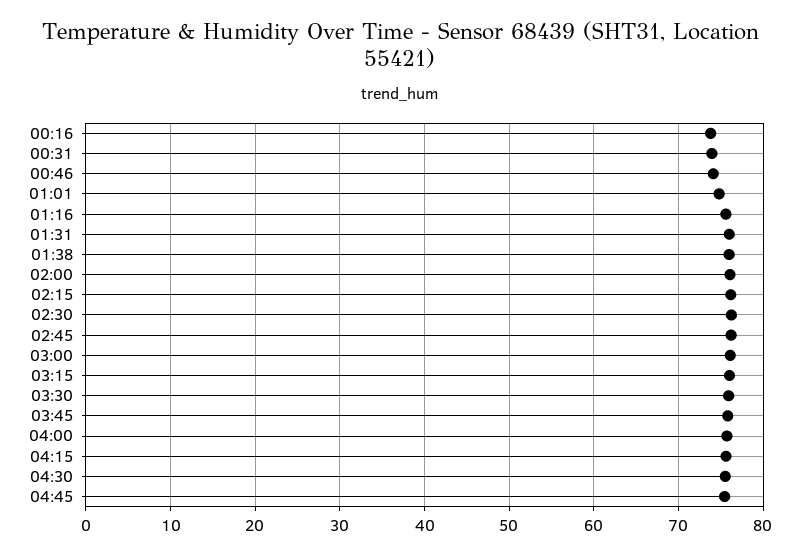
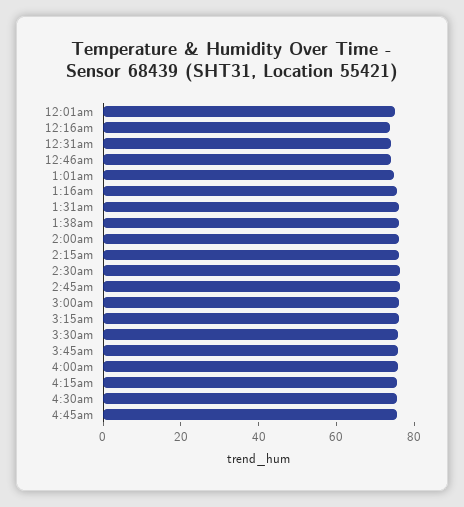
  {
    "00:16": 74,
    "00:31": 74,
    "00:46": 74,
    "01:01": 75,
    "01:16": 76,
    "01:31": 76,
    "01:38": 76,
    "02:00": 76,
    "02:15": 76,
    "02:30": 76,
    "02:45": 76,
    "03:00": 76,
    "03:15": 76,
    "03:30": 76,
    "03:45": 76,
    "04:00": 76,
    "04:15": 76,
    "04:30": 76,
-   "04:45": 75
+   "04:45": 75,
+   "12:01am": 75
  }

